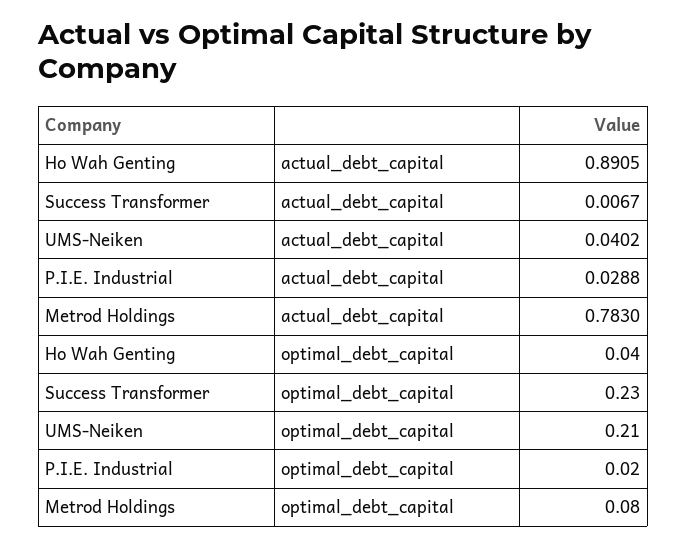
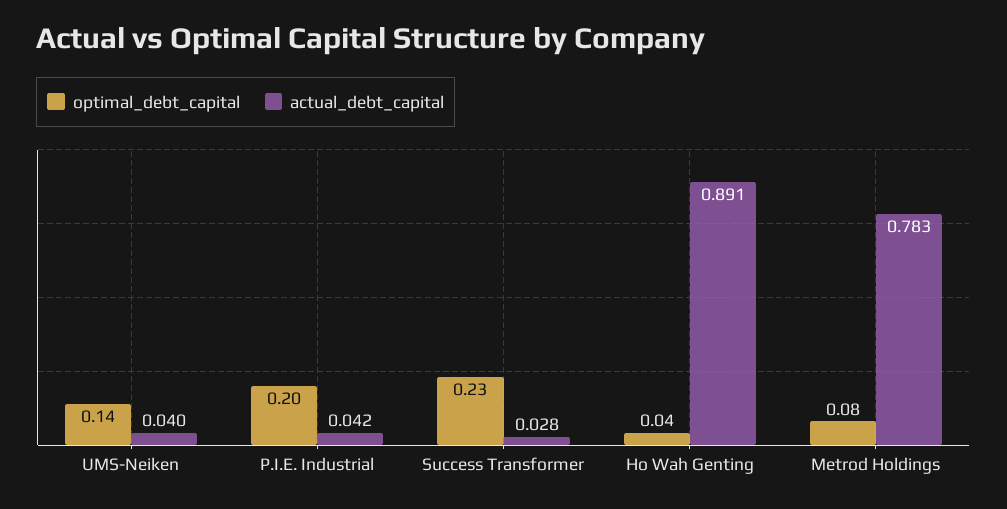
  {
    "actual_debt_capital": {
      "Ho Wah Genting": 0.8905,
-     "Success Transformer": 0.0067,
+     "Success Transformer": 0.028,
      "UMS-Neiken": 0.0402,
-     "P.I.E. Industrial": 0.0288,
+     "P.I.E. Industrial": 0.042,
      "Metrod Holdings": 0.783
    },
    "optimal_debt_capital": {
      "Ho Wah Genting": 0.04,
      "Success Transformer": 0.23,
-     "UMS-Neiken": 0.21,
+     "UMS-Neiken": 0.14,
-     "P.I.E. Industrial": 0.02,
+     "P.I.E. Industrial": 0.2,
      "Metrod Holdings": 0.08
    }
  }

